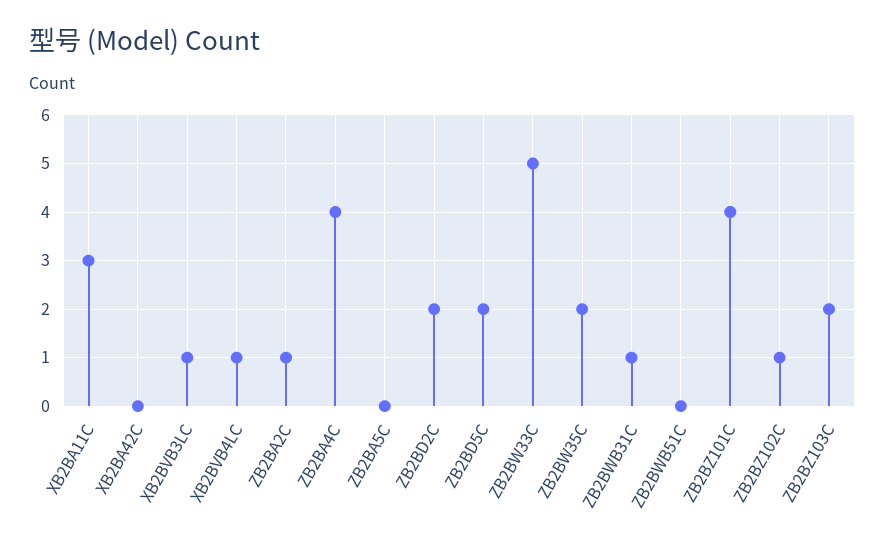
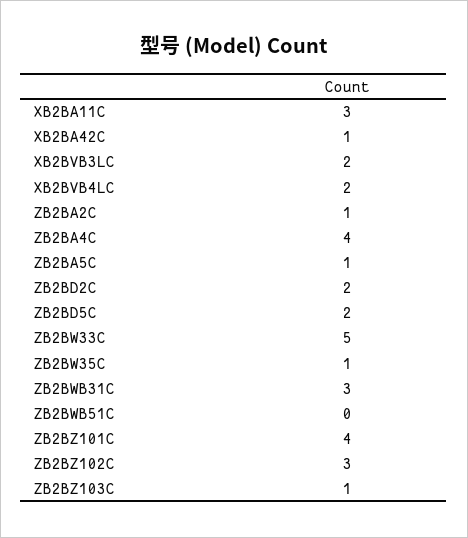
  {
    "XB2BA11C": 3,
-   "XB2BA42C": 0,
+   "XB2BA42C": 1,
-   "XB2BVB3LC": 1,
+   "XB2BVB3LC": 2,
-   "XB2BVB4LC": 1,
+   "XB2BVB4LC": 2,
    "ZB2BA2C": 1,
    "ZB2BA4C": 4,
-   "ZB2BA5C": 0,
+   "ZB2BA5C": 1,
    "ZB2BD2C": 2,
    "ZB2BD5C": 2,
    "ZB2BW33C": 5,
-   "ZB2BW35C": 2,
+   "ZB2BW35C": 1,
-   "ZB2BWB31C": 1,
+   "ZB2BWB31C": 3,
    "ZB2BWB51C": 0,
    "ZB2BZ101C": 4,
-   "ZB2BZ102C": 1,
+   "ZB2BZ102C": 3,
-   "ZB2BZ103C": 2
+   "ZB2BZ103C": 1
  }

